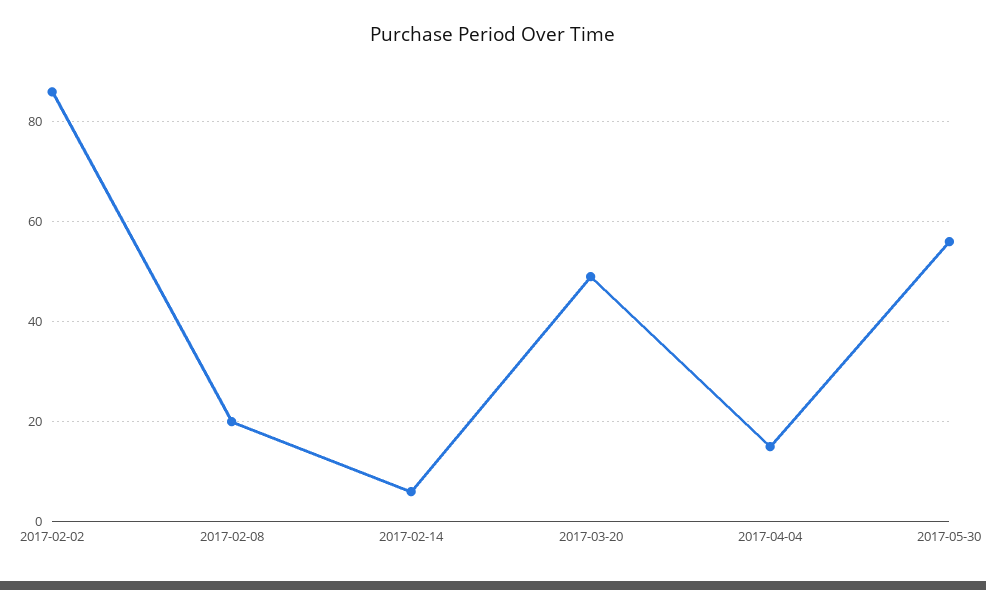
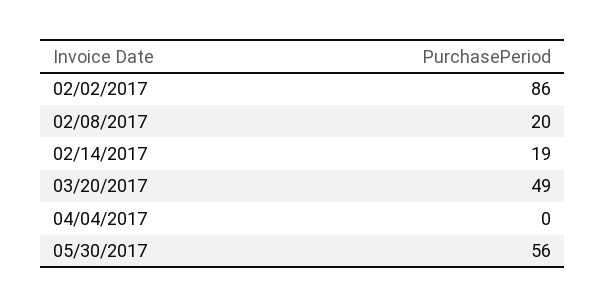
  {
    "2017-02-02": 86,
    "2017-02-08": 20,
-   "2017-02-14": 5,
+   "2017-02-14": 19,
    "2017-03-20": 49,
-   "2017-04-04": 15,
+   "2017-04-04": 0,
    "2017-05-30": 56
  }

